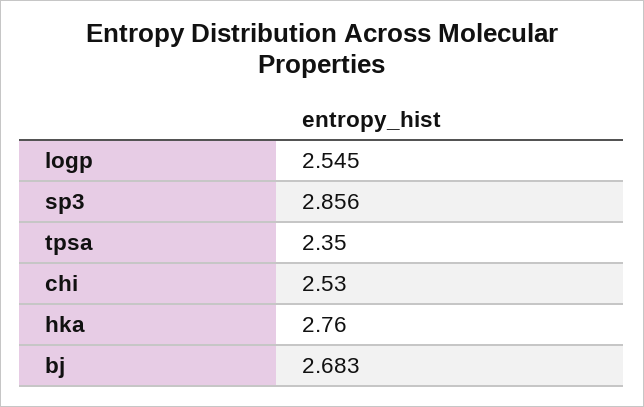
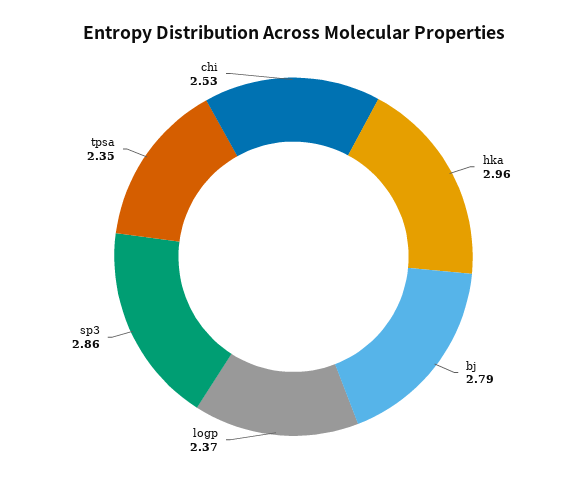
  {
-   "logp": 2.545,
+   "logp": 2.37,
    "sp3": 2.856,
    "tpsa": 2.35,
    "chi": 2.53,
-   "hka": 2.76,
+   "hka": 2.96,
-   "bj": 2.683
+   "bj": 2.79
  }

